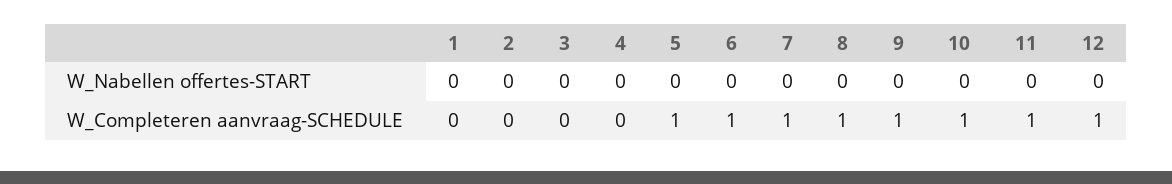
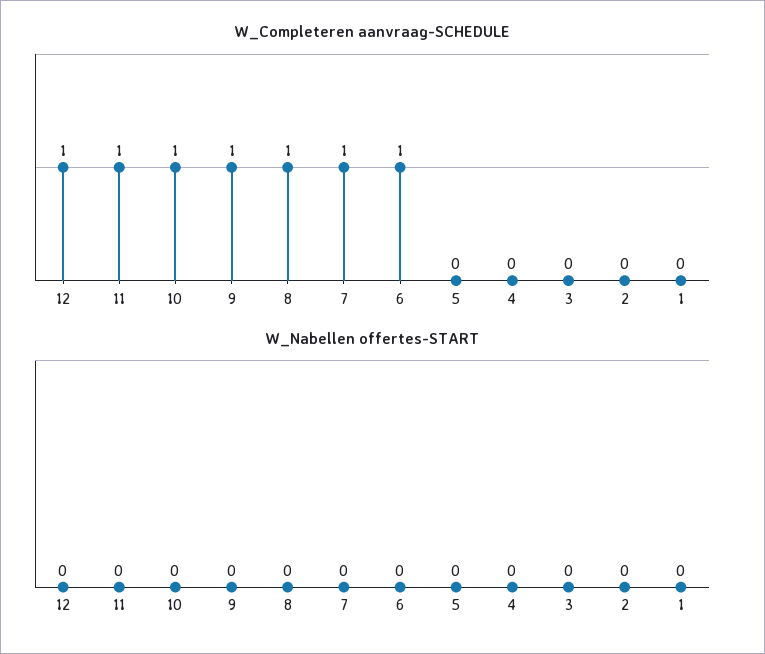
  {
    "W_Nabellen offertes-START": {
      "1": 0,
      "2": 0,
      "3": 0,
      "4": 0,
      "5": 0,
      "6": 0,
      "7": 0,
      "8": 0,
      "9": 0,
      "10": 0,
      "11": 0,
      "12": 0
    },
    "W_Completeren aanvraag-SCHEDULE": {
      "1": 0,
      "2": 0,
      "3": 0,
      "4": 0,
-     "5": 1,
+     "5": 0,
      "6": 1,
      "7": 1,
      "8": 1,
      "9": 1,
      "10": 1,
      "11": 1,
      "12": 1
    }
  }

